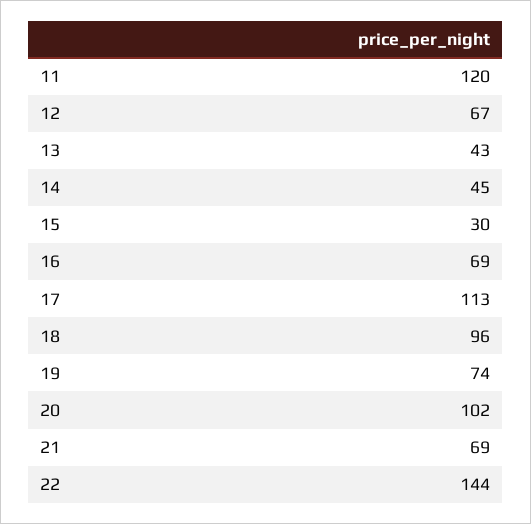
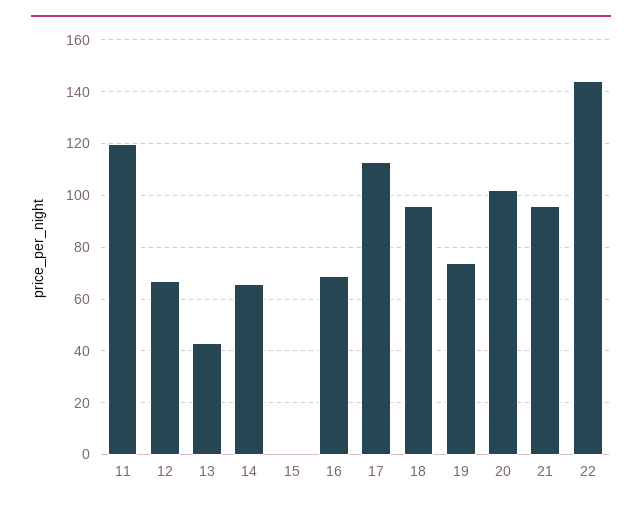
  {
    "11": 120,
    "12": 67,
    "13": 43,
-   "14": 45,
+   "14": 65,
-   "15": 30,
+   "15": 0,
    "16": 69,
    "17": 113,
    "18": 96,
    "19": 74,
    "20": 102,
-   "21": 69,
+   "21": 95,
    "22": 144
  }

